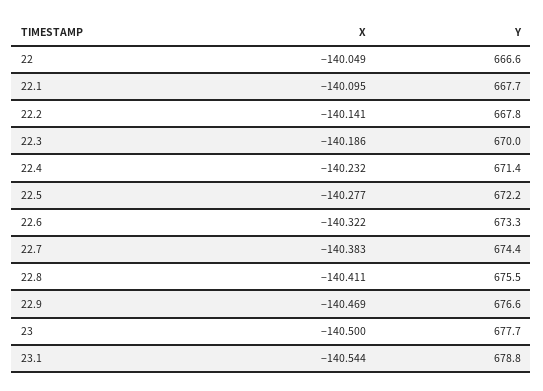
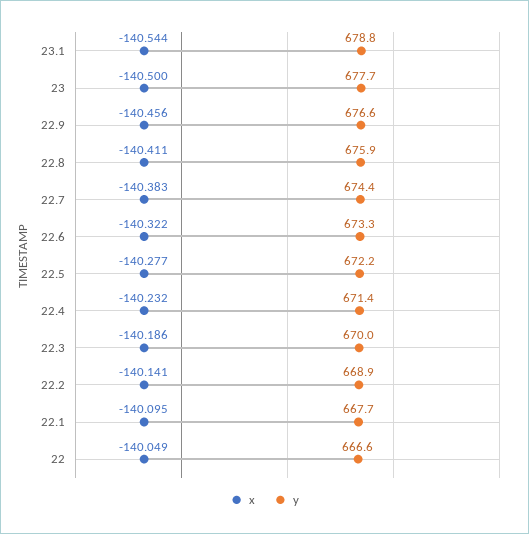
  {
    "X": {
      "22": -140.049,
      "22.1": -140.095,
      "22.2": -140.141,
      "22.3": -140.186,
      "22.4": -140.232,
      "22.5": -140.277,
      "22.6": -140.322,
      "22.7": -140.383,
      "22.8": -140.411,
-     "22.9": -140.469,
+     "22.9": -140.456,
      "23": -140.5,
      "23.1": -140.544
    },
    "Y": {
      "22": 666.6,
      "22.1": 667.7,
-     "22.2": 667.8,
+     "22.2": 668.9,
      "22.3": 670,
      "22.4": 671.4,
      "22.5": 672.2,
      "22.6": 673.3,
      "22.7": 674.4,
-     "22.8": 675.5,
+     "22.8": 675.9,
      "22.9": 676.6,
      "23": 677.7,
      "23.1": 678.8
    }
  }

